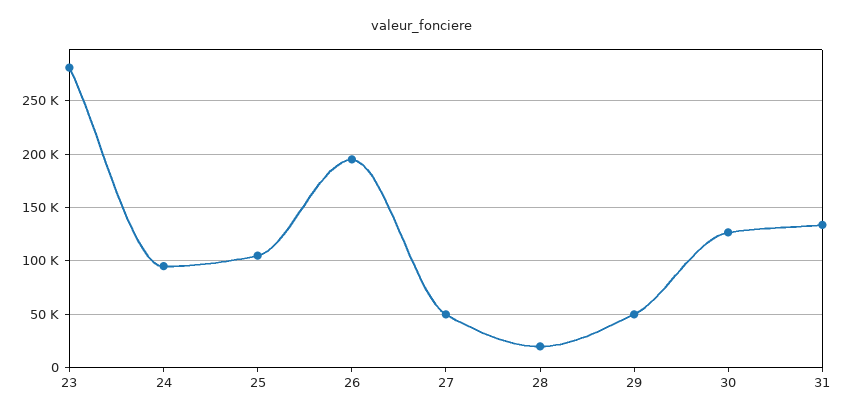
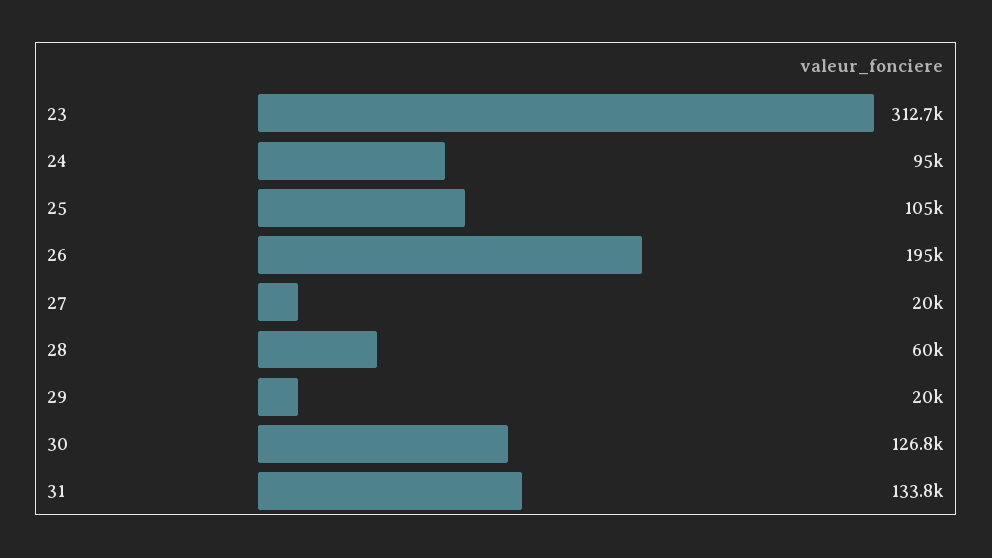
  {
-   "23": 280000,
+   "23": 312700,
    "24": 95000,
    "25": 105000,
    "26": 195000,
-   "27": 50000,
+   "27": 20000,
-   "28": 20000,
+   "28": 60000,
-   "29": 50000,
+   "29": 20000,
    "30": 126800,
    "31": 133800
  }

